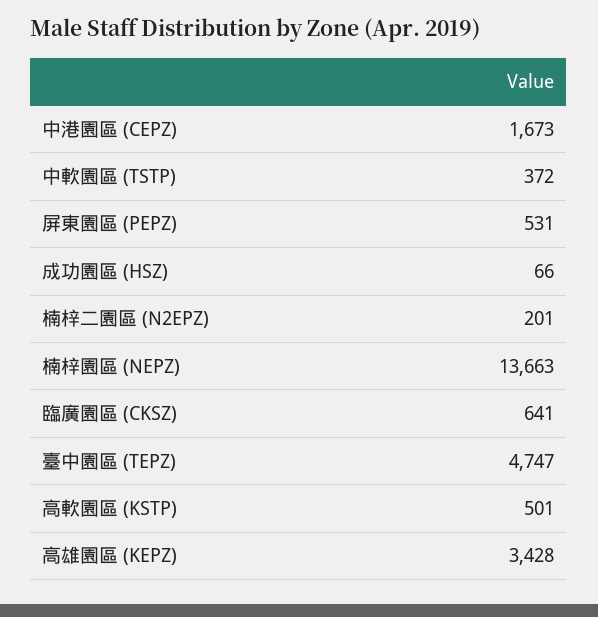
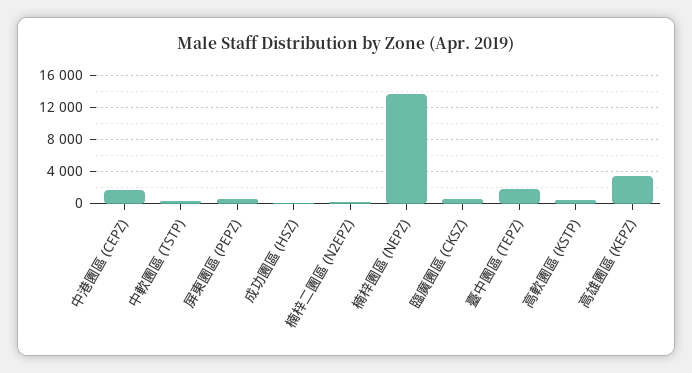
  {
    "中港園區 (CEPZ)": 1673,
    "中軟園區 (TSTP)": 372,
    "屏東園區 (PEPZ)": 531,
    "成功園區 (HSZ)": 66,
    "楠梓二園區 (N2EPZ)": 201,
    "楠梓園區 (NEPZ)": 13663,
    "臨廣園區 (CKSZ)": 641,
-   "臺中園區 (TEPZ)": 4747,
+   "臺中園區 (TEPZ)": 2000,
    "高軟園區 (KSTP)": 501,
    "高雄園區 (KEPZ)": 3428
  }

